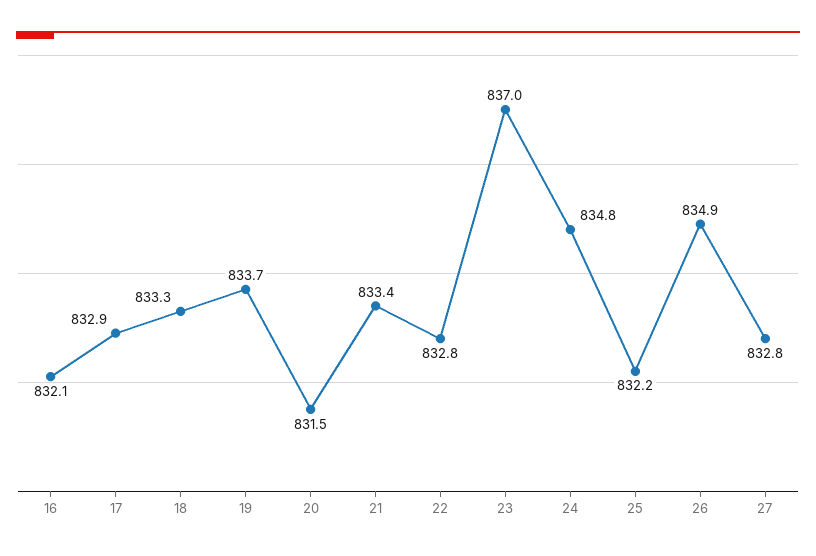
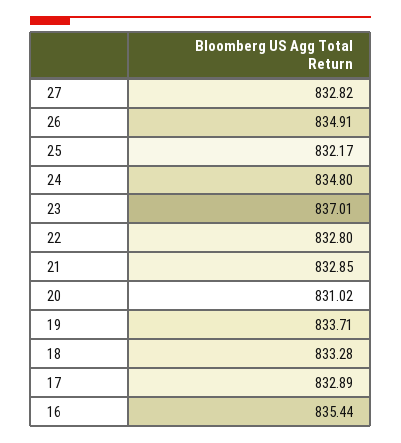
  {
-   "16": 832.1,
+   "16": 835.44,
    "17": 832.89,
    "18": 833.28,
    "19": 833.71,
-   "20": 831.5,
+   "20": 831.02,
-   "21": 833.4,
+   "21": 832.85,
    "22": 832.8,
    "23": 837.01,
    "24": 834.8,
    "25": 832.17,
    "26": 834.91,
    "27": 832.82
  }

